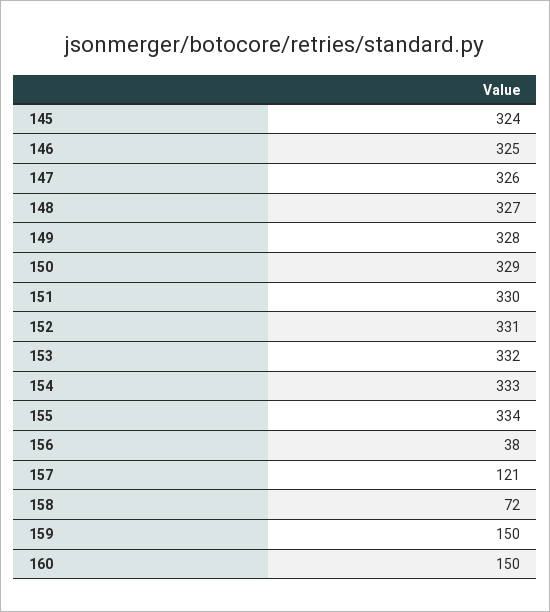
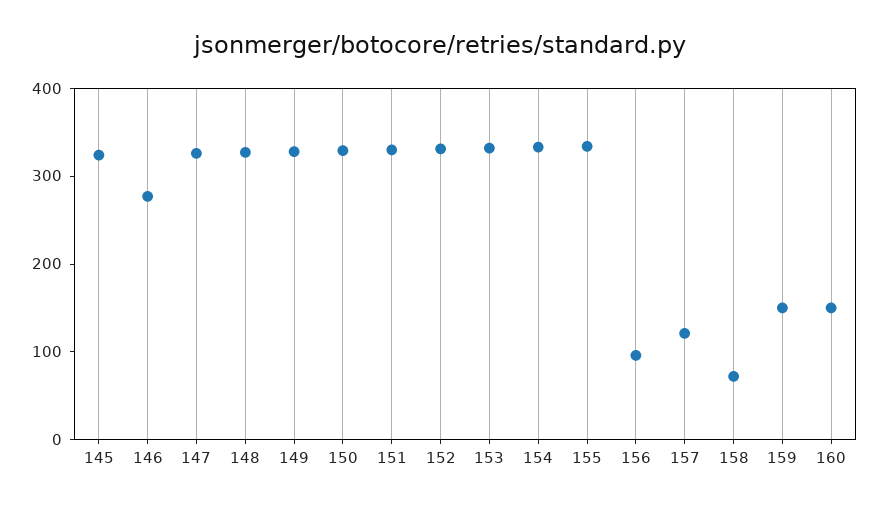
  {
    "145": 324,
-   "146": 325,
+   "146": 280,
    "147": 326,
    "148": 327,
    "149": 328,
    "150": 329,
    "151": 330,
    "152": 331,
    "153": 332,
    "154": 333,
    "155": 334,
-   "156": 38,
+   "156": 100,
    "157": 121,
    "158": 72,
    "159": 150,
    "160": 150
  }

